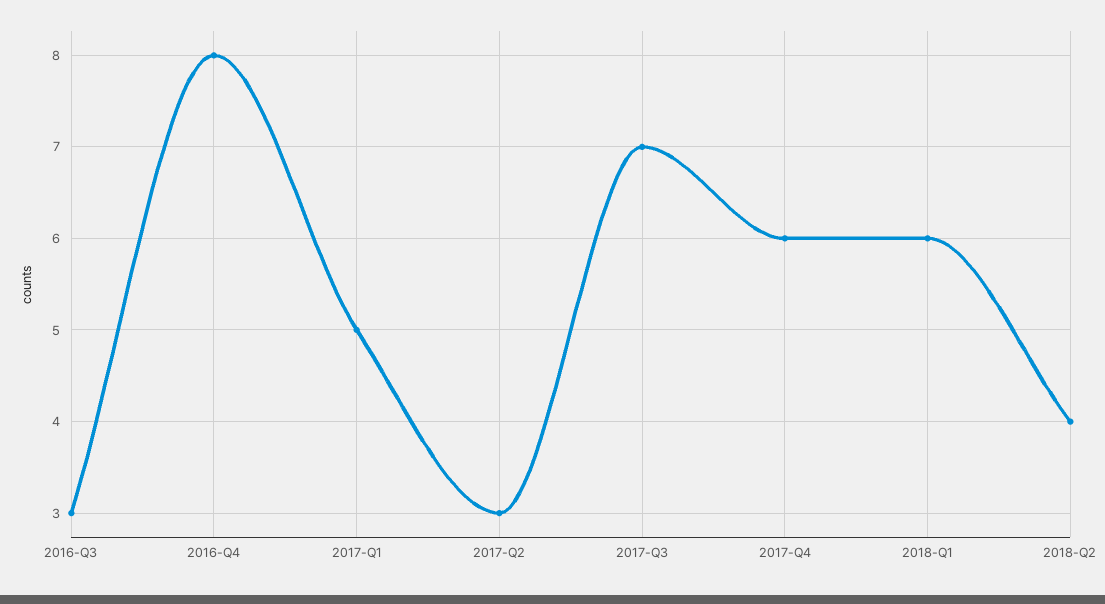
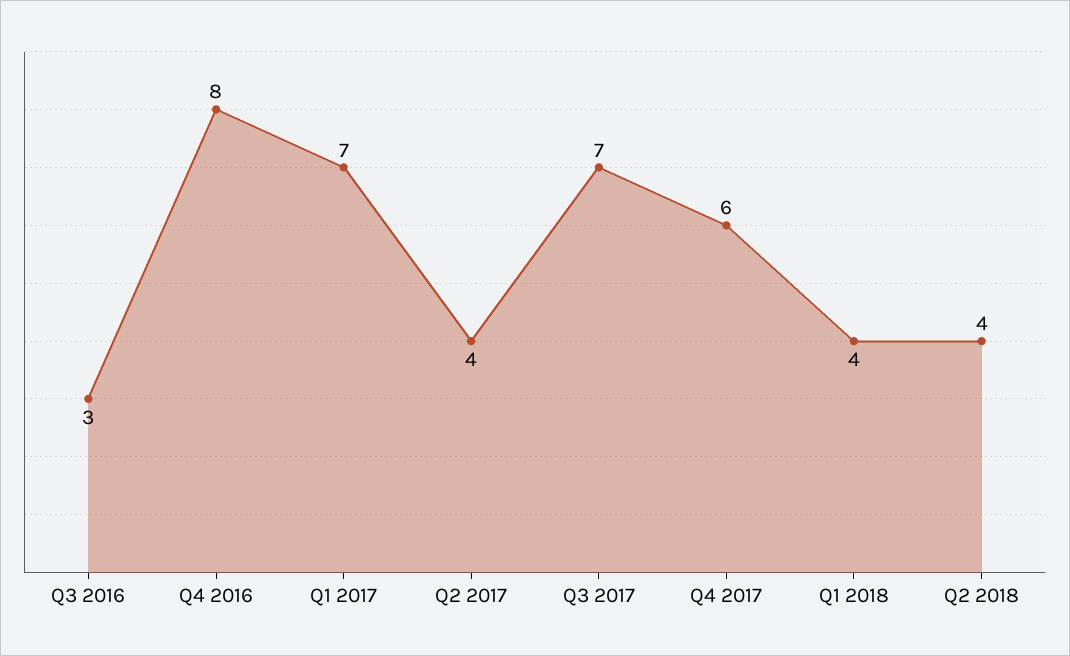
  {
    "2016-Q3": 3,
    "2016-Q4": 8,
-   "2017-Q1": 5,
+   "2017-Q1": 7,
-   "2017-Q2": 3,
+   "2017-Q2": 4,
    "2017-Q3": 7,
    "2017-Q4": 6,
-   "2018-Q1": 6,
+   "2018-Q1": 4,
    "2018-Q2": 4
  }

